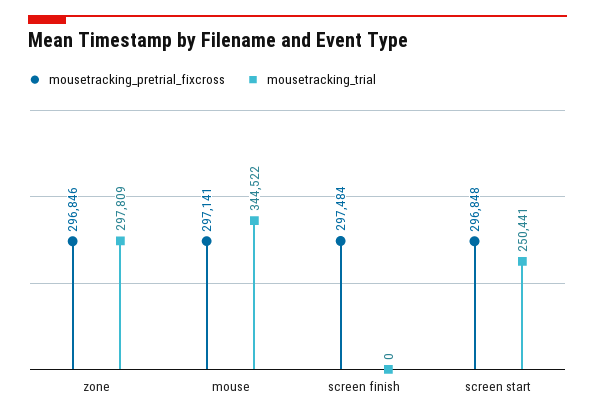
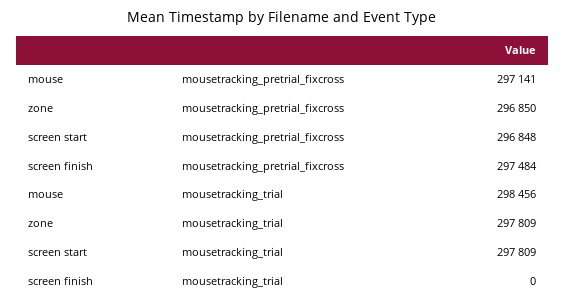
  {
    "mousetracking_pretrial_fixcross": {
-     "zone": 296846,
+     "zone": 296850,
      "mouse": 297141,
      "screen finish": 297484,
      "screen start": 296848
    },
    "mousetracking_trial": {
      "zone": 297809,
-     "mouse": 344522,
+     "mouse": 298456,
      "screen finish": 0,
-     "screen start": 250441
+     "screen start": 297809
    }
  }

